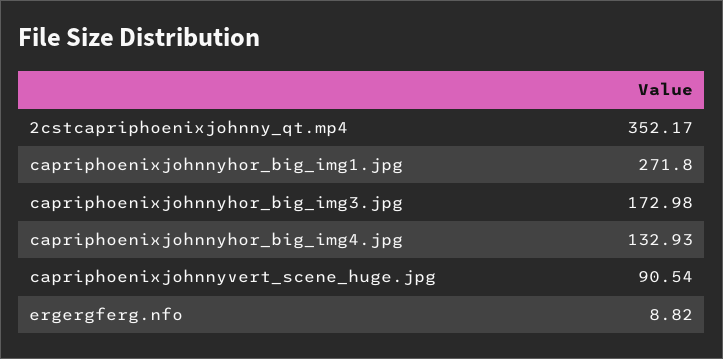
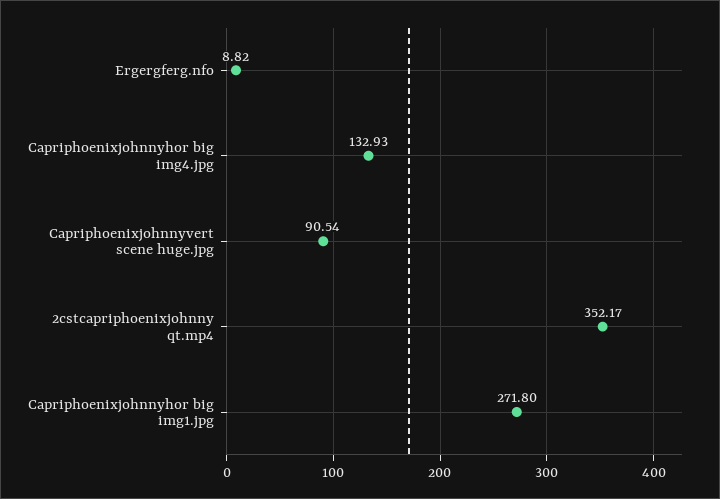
  {
    "2cstcapriphoenixjohnny_qt.mp4": 352.17,
    "capriphoenixjohnnyhor_big_img1.jpg": 271.8,
-   "capriphoenixjohnnyhor_big_img3.jpg": 172.98,
    "capriphoenixjohnnyhor_big_img4.jpg": 132.93,
    "capriphoenixjohnnyvert_scene_huge.jpg": 90.54,
    "ergergferg.nfo": 8.82
  }

